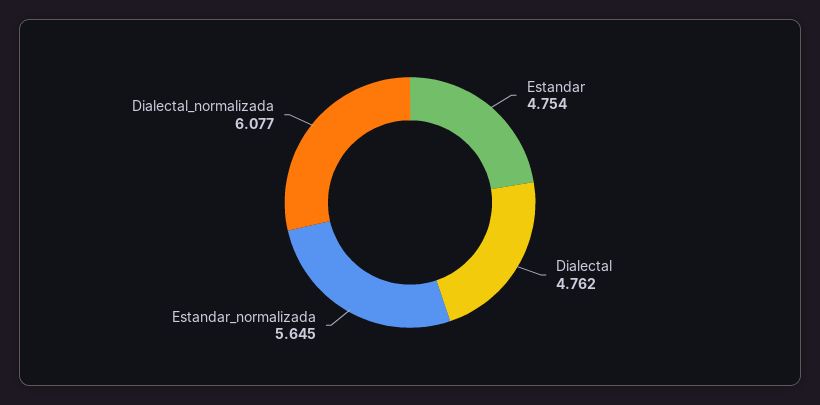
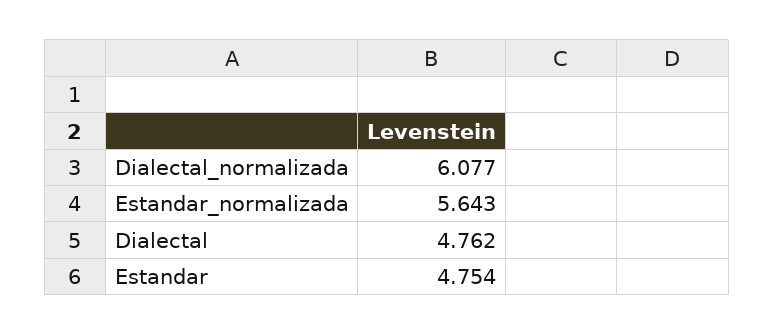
  {
    "Estandar": 4.754,
    "Dialectal": 4.762,
-   "Estandar_normalizada": 5.645,
+   "Estandar_normalizada": 5.643,
    "Dialectal_normalizada": 6.077
  }

